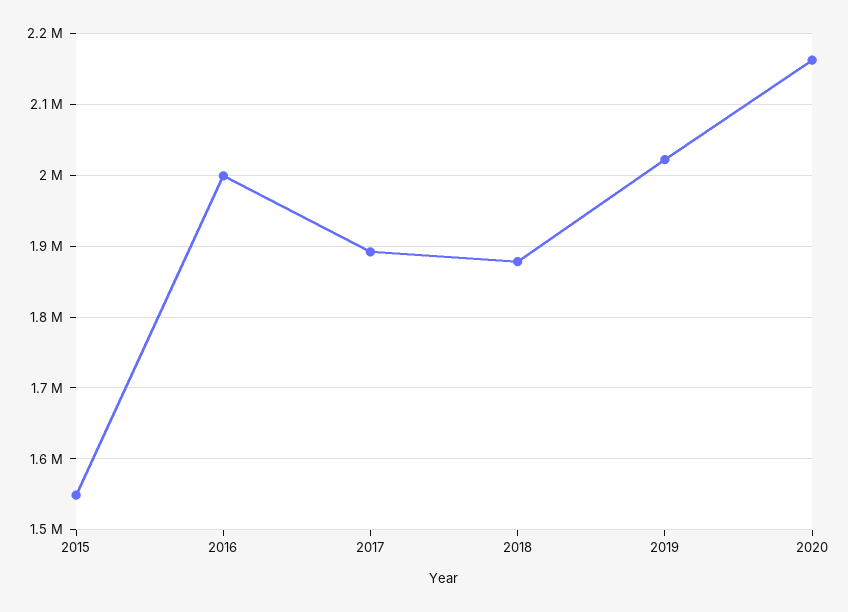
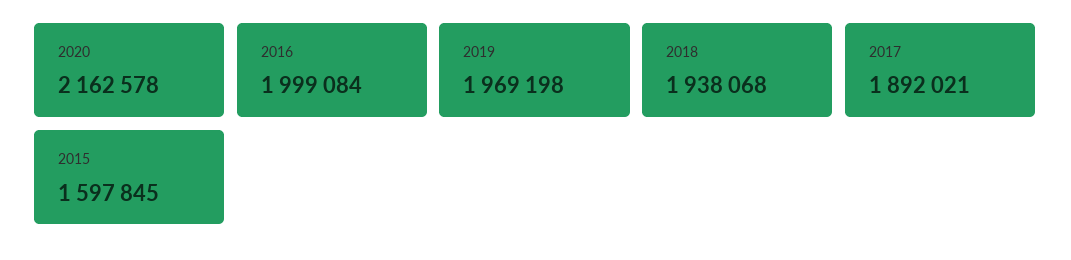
  {
-   "2015": 1550000,
+   "2015": 1597845,
    "2016": 1999084,
    "2017": 1892021,
-   "2018": 1880000,
+   "2018": 1938068,
-   "2019": 2020000,
+   "2019": 1969198,
    "2020": 2162578
  }

